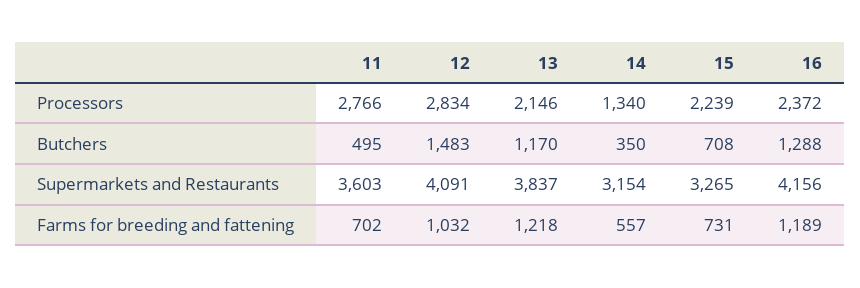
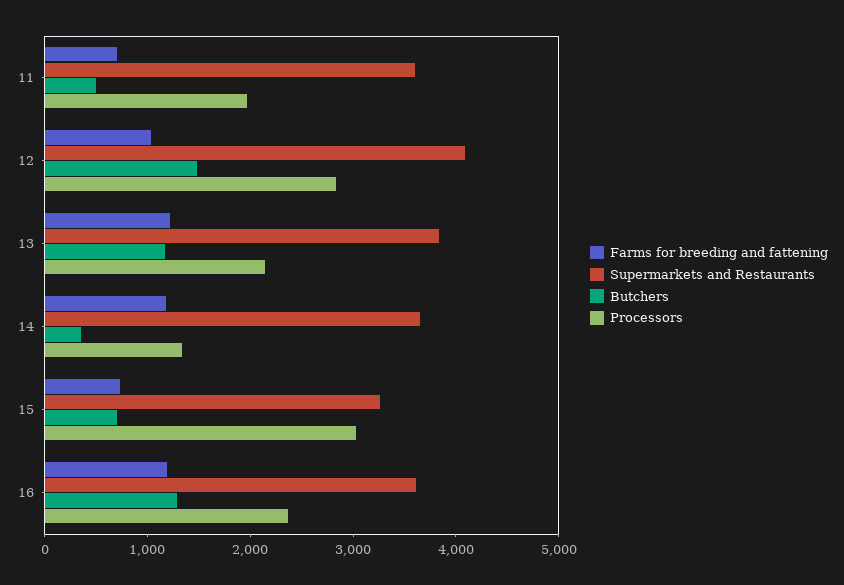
  {
    "Processors": {
-     "11": 2766,
+     "11": 2000,
      "12": 2834,
      "13": 2146,
      "14": 1340,
-     "15": 2239,
+     "15": 3000,
      "16": 2372
    },
    "Butchers": {
      "11": 495,
      "12": 1483,
      "13": 1170,
      "14": 350,
      "15": 708,
      "16": 1288
    },
    "Supermarkets and Restaurants": {
      "11": 3603,
      "12": 4091,
      "13": 3837,
-     "14": 3154,
+     "14": 3600,
      "15": 3265,
-     "16": 4156
+     "16": 3600
    },
    "Farms for breeding and fattening": {
      "11": 702,
      "12": 1032,
      "13": 1218,
-     "14": 557,
+     "14": 1200,
      "15": 731,
      "16": 1189
    }
  }

